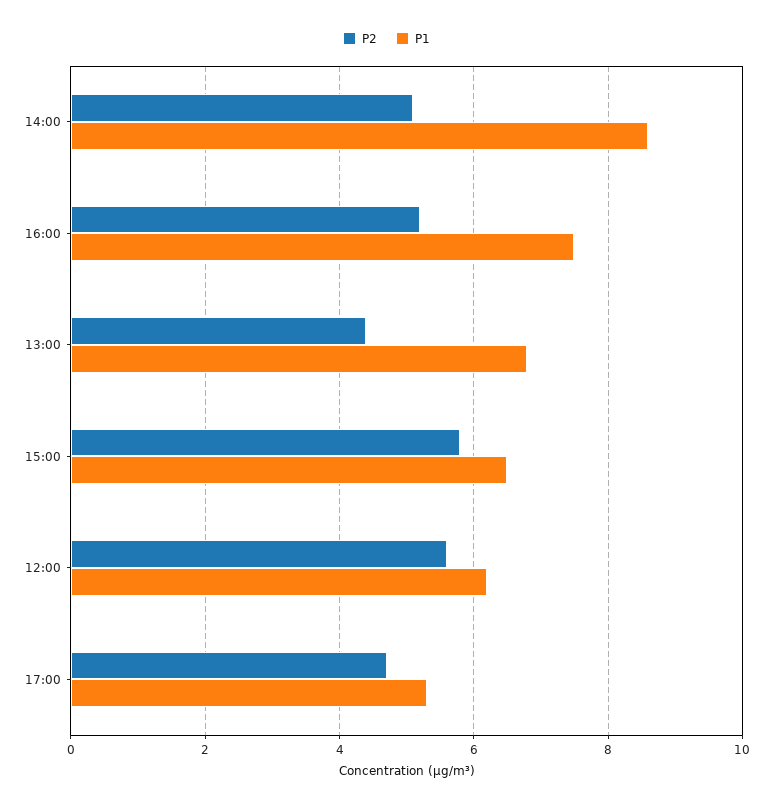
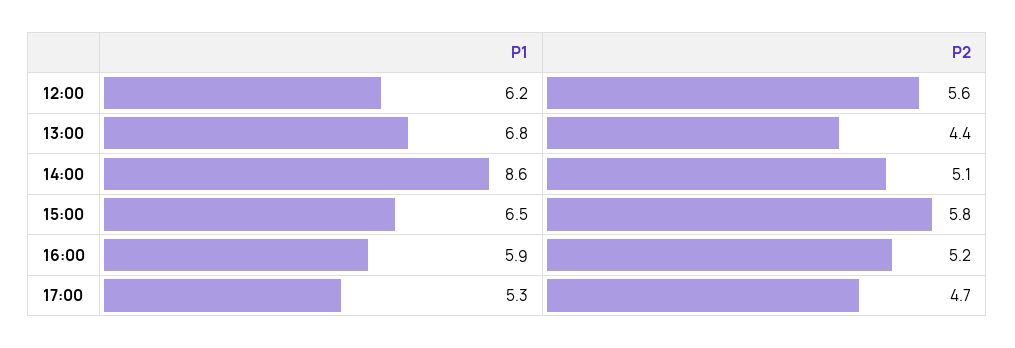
  {
    "P2": {
      "14:00": 5.1,
      "16:00": 5.2,
      "13:00": 4.4,
      "15:00": 5.8,
      "12:00": 5.6,
      "17:00": 4.7
    },
    "P1": {
      "14:00": 8.6,
-     "16:00": 7.5,
+     "16:00": 5.9,
      "13:00": 6.8,
      "15:00": 6.5,
      "12:00": 6.2,
      "17:00": 5.3
    }
  }

